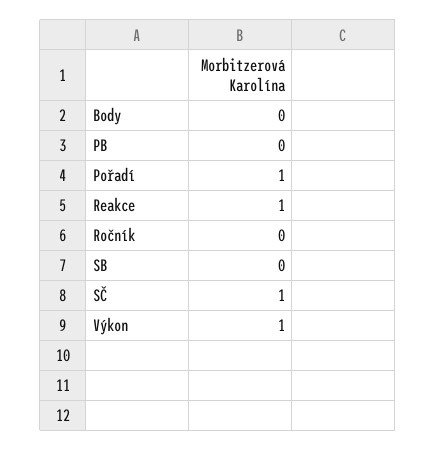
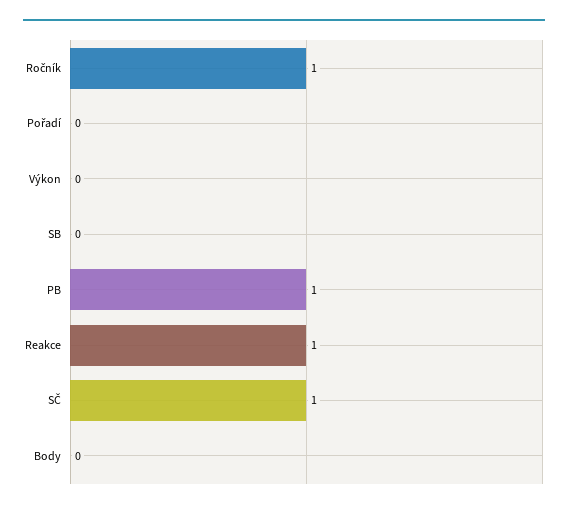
  {
    "Body": 0,
-   "PB": 0,
+   "PB": 1,
-   "Pořadí": 1,
+   "Pořadí": 0,
    "Reakce": 1,
-   "Ročník": 0,
+   "Ročník": 1,
    "SB": 0,
    "SČ": 1,
-   "Výkon": 1
+   "Výkon": 0
  }

